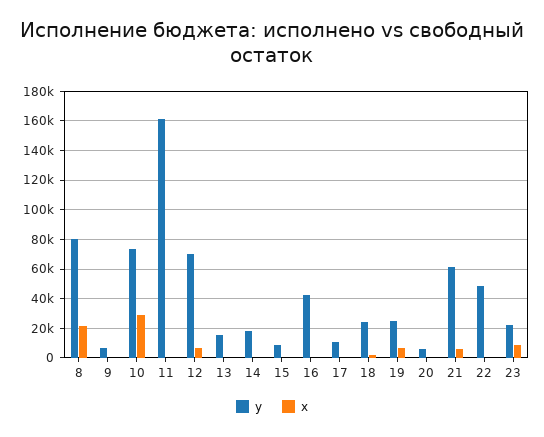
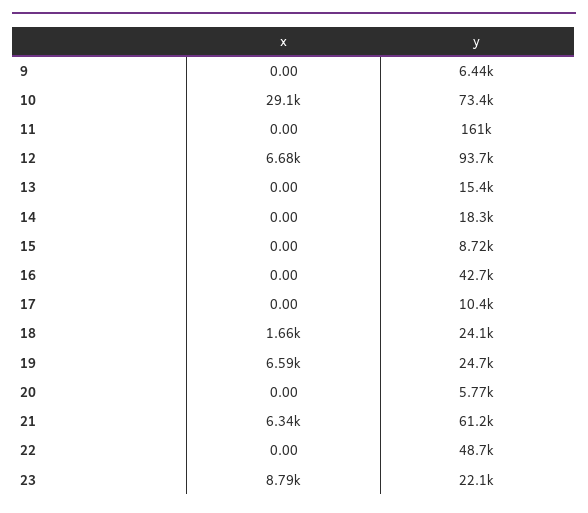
  {
    "y": {
-     "8": 80000,
      "9": 6440,
      "10": 73400,
      "11": 161000,
-     "12": 70000,
+     "12": 93700,
      "13": 15400,
      "14": 18300,
      "15": 8720,
      "16": 42700,
      "17": 10400,
      "18": 24100,
      "19": 24700,
      "20": 5770,
      "21": 61200,
      "22": 48700,
      "23": 22100
    },
    "x": {
-     "8": 20000,
      "9": 0,
      "10": 29100,
      "11": 0,
      "12": 6680,
      "13": 0,
      "14": 0,
      "15": 0,
      "16": 0,
      "17": 0,
      "18": 1660,
      "19": 6590,
      "20": 0,
      "21": 6340,
      "22": 0,
      "23": 8790
    }
  }

